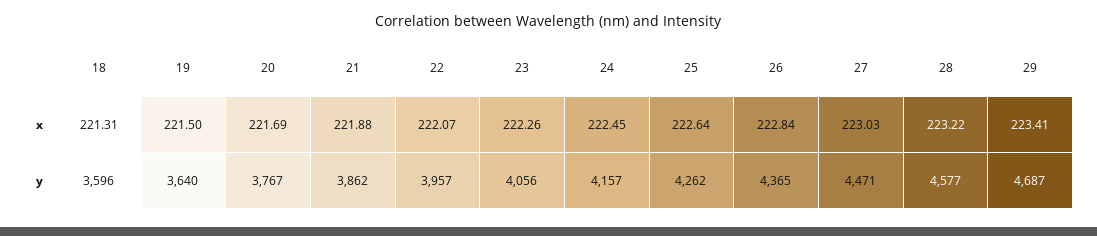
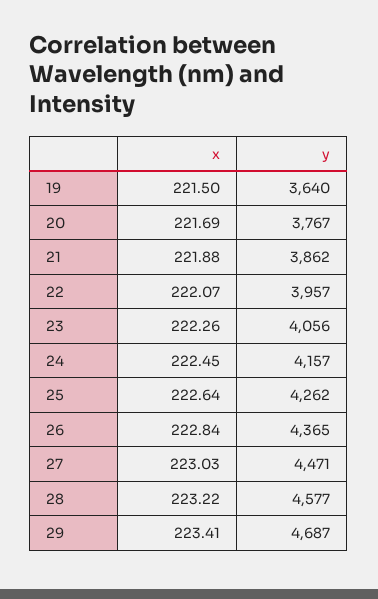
  {
-   "18": {
-     "x": 221.31,
-     "y": 3596
-   },
    "19": {
      "x": 221.5,
      "y": 3640
    },
    "20": {
      "x": 221.69,
      "y": 3767
    },
    "21": {
      "x": 221.88,
      "y": 3862
    },
    "22": {
      "x": 222.07,
      "y": 3957
    },
    "23": {
      "x": 222.26,
      "y": 4056
    },
    "24": {
      "x": 222.45,
      "y": 4157
    },
    "25": {
      "x": 222.64,
      "y": 4262
    },
    "26": {
      "x": 222.84,
      "y": 4365
    },
    "27": {
      "x": 223.03,
      "y": 4471
    },
    "28": {
      "x": 223.22,
      "y": 4577
    },
    "29": {
      "x": 223.41,
      "y": 4687
    }
  }

